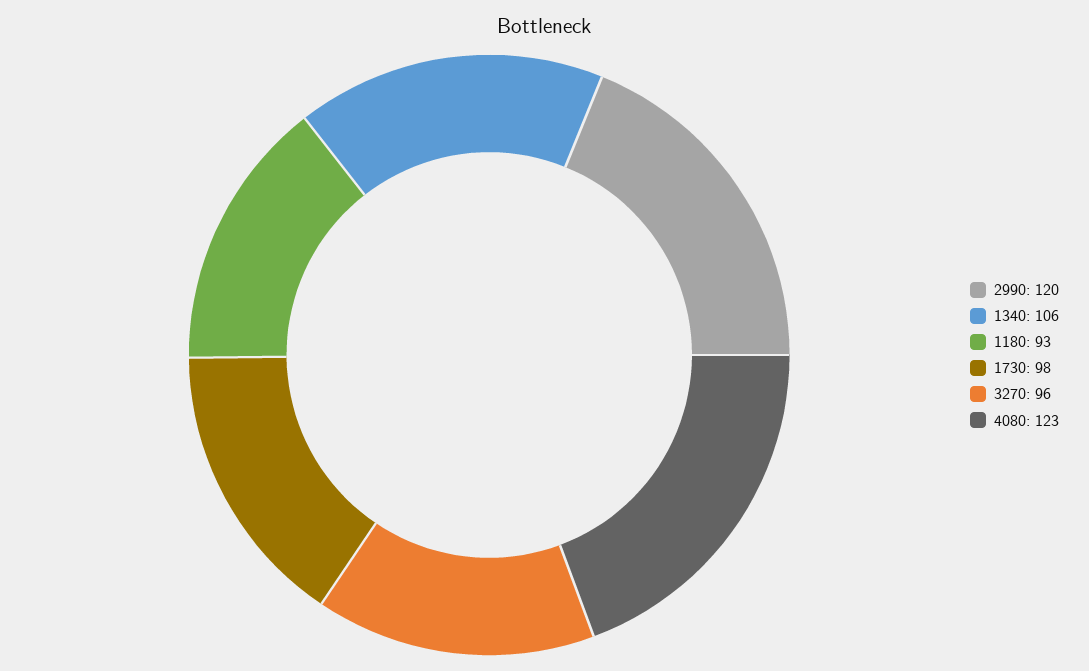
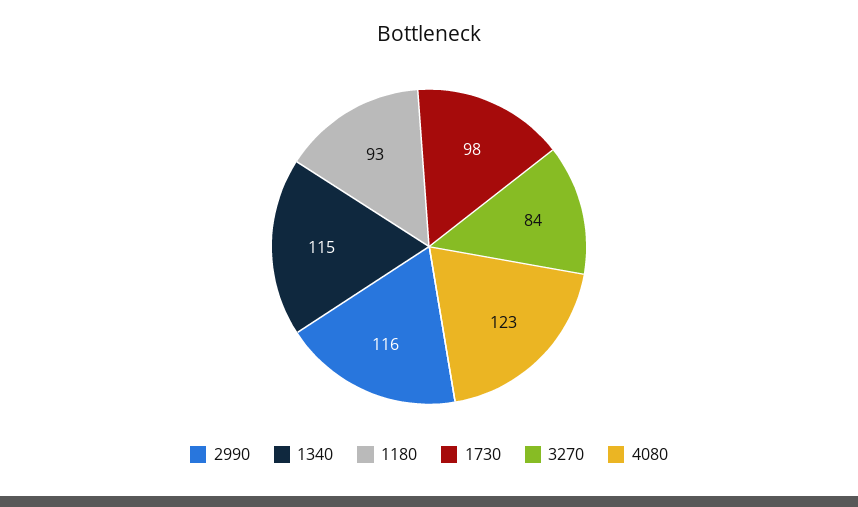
  {
-   "2990": 120,
+   "2990": 116,
-   "1340": 106,
+   "1340": 115,
    "1180": 93,
    "1730": 98,
-   "3270": 96,
+   "3270": 84,
    "4080": 123
  }

